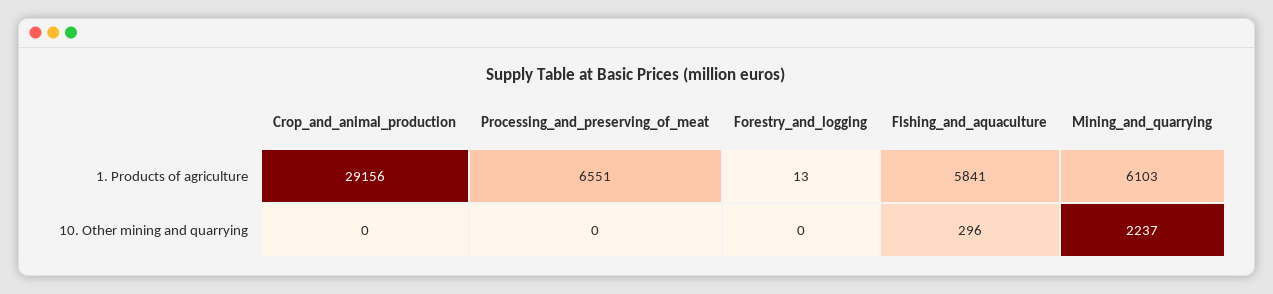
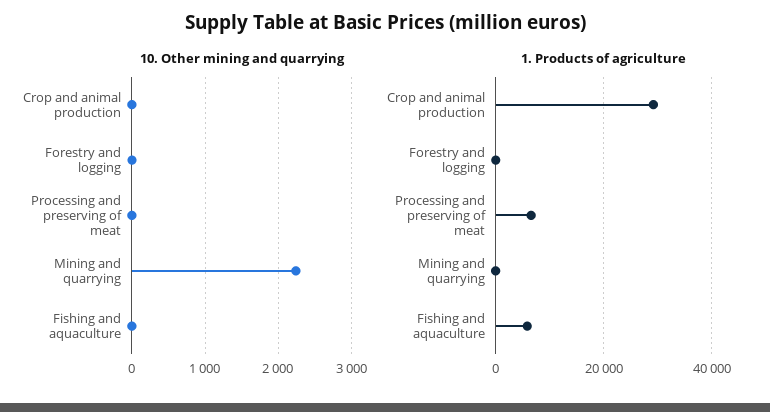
  {
    "1. Products of agriculture": {
      "Crop_and_animal_production": 29156,
      "Processing_and_preserving_of_meat": 6551,
      "Forestry_and_logging": 13,
      "Fishing_and_aquaculture": 5841,
-     "Mining_and_quarrying": 6103
+     "Mining_and_quarrying": 0
    },
    "10. Other mining and quarrying": {
      "Crop_and_animal_production": 0,
      "Processing_and_preserving_of_meat": 0,
      "Forestry_and_logging": 0,
-     "Fishing_and_aquaculture": 296,
+     "Fishing_and_aquaculture": 0,
      "Mining_and_quarrying": 2237
    }
  }

